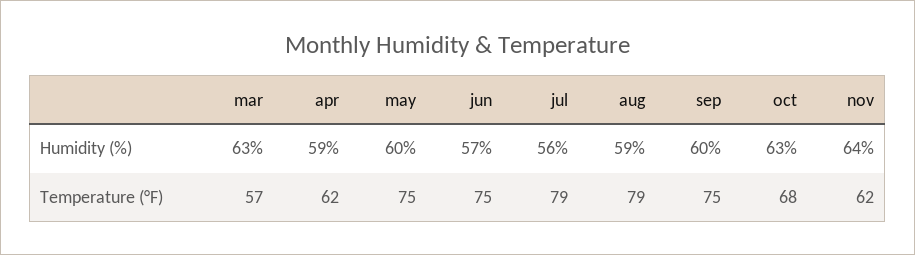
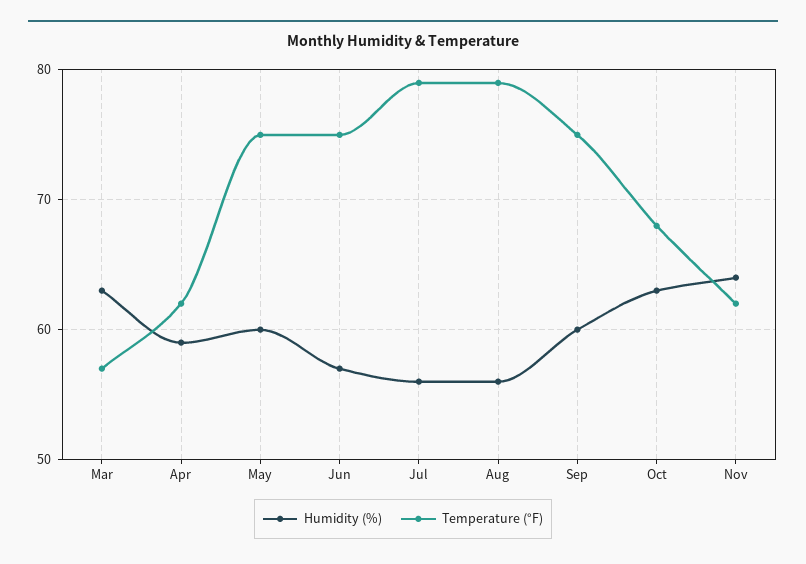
  {
    "Humidity (%)": {
      "mar": 63,
      "apr": 59,
      "may": 60,
      "jun": 57,
      "jul": 56,
-     "aug": 59,
+     "aug": 56,
      "sep": 60,
      "oct": 63,
      "nov": 64
    },
    "Temperature (°F)": {
      "mar": 57,
      "apr": 62,
      "may": 75,
      "jun": 75,
      "jul": 79,
      "aug": 79,
      "sep": 75,
      "oct": 68,
      "nov": 62
    }
  }

